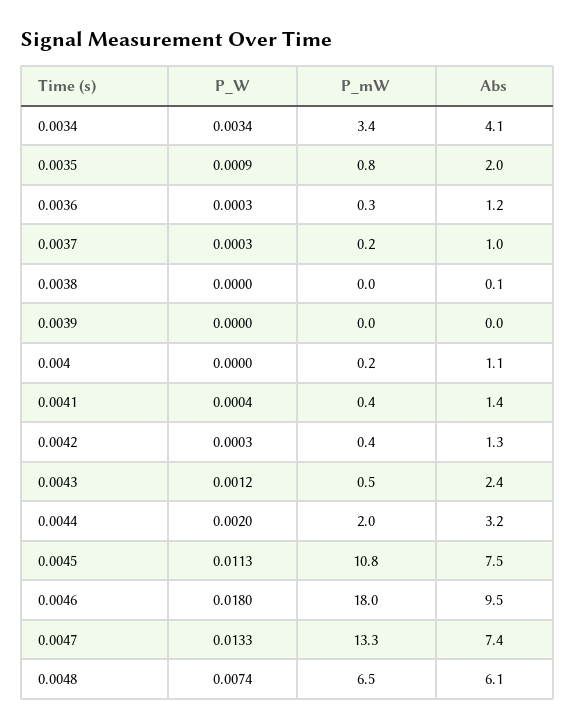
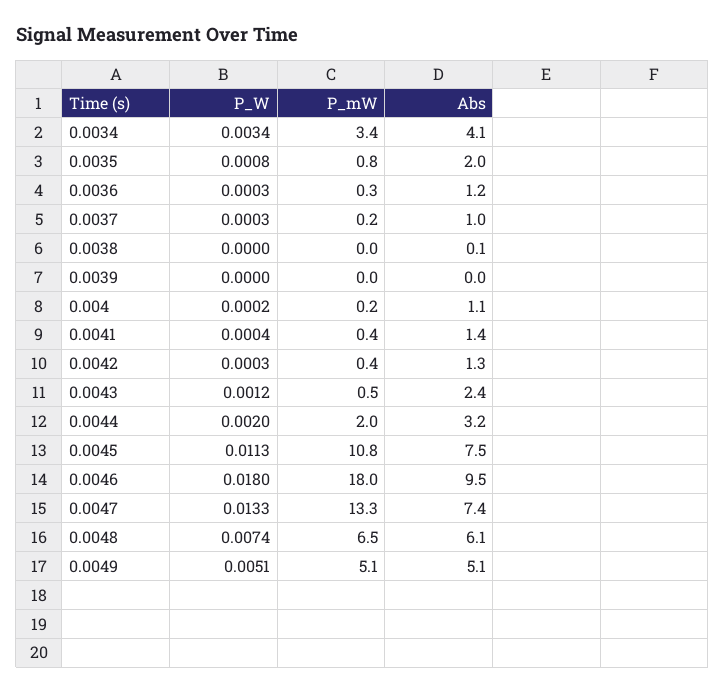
  {
    "P_W": {
      "0.0034": 0.0034,
-     "0.0035": 0.0009,
+     "0.0035": 0.0008,
      "0.0036": 0.0003,
      "0.0037": 0.0003,
      "0.0038": 0,
      "0.0039": 0,
-     "0.004": 0,
+     "0.004": 0.0002,
      "0.0041": 0.0004,
      "0.0042": 0.0003,
      "0.0043": 0.0012,
      "0.0044": 0.002,
      "0.0045": 0.0113,
      "0.0046": 0.018,
      "0.0047": 0.0133,
-     "0.0048": 0.0074
+     "0.0048": 0.0074,
+     "0.0049": 0.0051
    },
    "P_mW": {
      "0.0034": 3.4,
      "0.0035": 0.8,
      "0.0036": 0.3,
      "0.0037": 0.2,
      "0.0038": 0,
      "0.0039": 0,
      "0.004": 0.2,
      "0.0041": 0.4,
      "0.0042": 0.4,
      "0.0043": 0.5,
      "0.0044": 2,
      "0.0045": 10.8,
      "0.0046": 18,
      "0.0047": 13.3,
-     "0.0048": 6.5
+     "0.0048": 6.5,
+     "0.0049": 5.1
    },
    "Abs": {
      "0.0034": 4.1,
      "0.0035": 2,
      "0.0036": 1.2,
      "0.0037": 1,
      "0.0038": 0.1,
      "0.0039": 0,
      "0.004": 1.1,
      "0.0041": 1.4,
      "0.0042": 1.3,
      "0.0043": 2.4,
      "0.0044": 3.2,
      "0.0045": 7.5,
      "0.0046": 9.5,
      "0.0047": 7.4,
-     "0.0048": 6.1
+     "0.0048": 6.1,
+     "0.0049": 5.1
    }
  }

